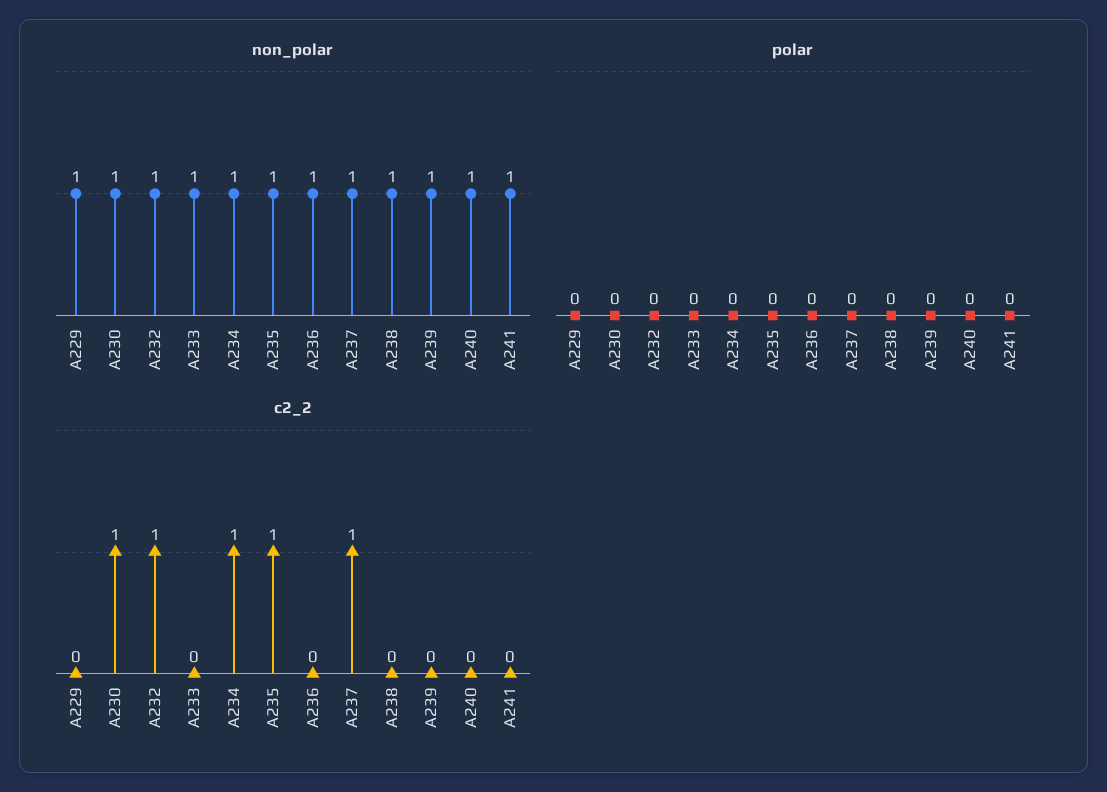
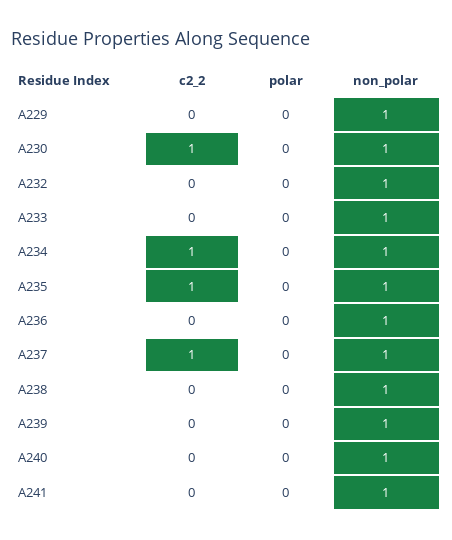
  {
    "non_polar": {
      "A229": 1,
      "A230": 1,
      "A232": 1,
      "A233": 1,
      "A234": 1,
      "A235": 1,
      "A236": 1,
      "A237": 1,
      "A238": 1,
      "A239": 1,
      "A240": 1,
      "A241": 1
    },
    "polar": {
      "A229": 0,
      "A230": 0,
      "A232": 0,
      "A233": 0,
      "A234": 0,
      "A235": 0,
      "A236": 0,
      "A237": 0,
      "A238": 0,
      "A239": 0,
      "A240": 0,
      "A241": 0
    },
    "c2_2": {
      "A229": 0,
      "A230": 1,
-     "A232": 1,
+     "A232": 0,
      "A233": 0,
      "A234": 1,
      "A235": 1,
      "A236": 0,
      "A237": 1,
      "A238": 0,
      "A239": 0,
      "A240": 0,
      "A241": 0
    }
  }

